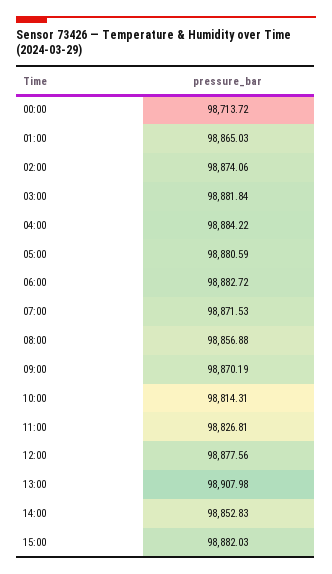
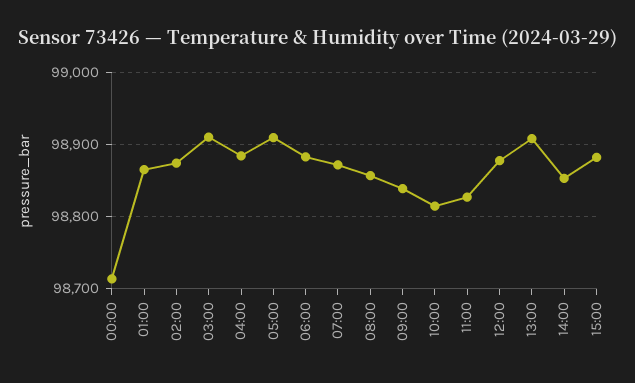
  {
    "00:00": 98713.72,
    "01:00": 98865.03,
    "02:00": 98874.06,
-   "03:00": 98881.84,
+   "03:00": 98910,
    "04:00": 98884.22,
-   "05:00": 98880.59,
+   "05:00": 98910,
    "06:00": 98882.72,
    "07:00": 98871.53,
    "08:00": 98856.88,
-   "09:00": 98870.19,
+   "09:00": 98840,
    "10:00": 98814.31,
    "11:00": 98826.81,
    "12:00": 98877.56,
    "13:00": 98907.98,
    "14:00": 98852.83,
    "15:00": 98882.03
  }

